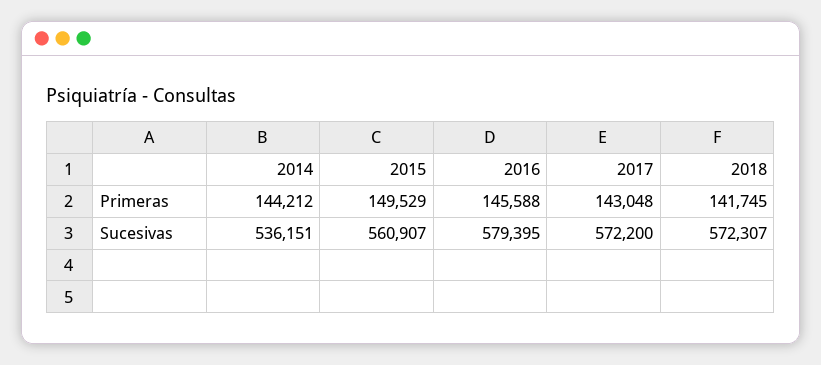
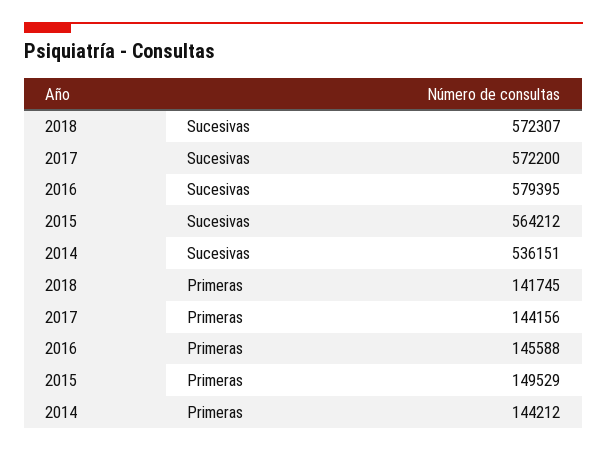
  {
    "2014": {
      "Primeras": 144212,
      "Sucesivas": 536151
    },
    "2015": {
      "Primeras": 149529,
-     "Sucesivas": 560907
+     "Sucesivas": 564212
    },
    "2016": {
      "Primeras": 145588,
      "Sucesivas": 579395
    },
    "2017": {
-     "Primeras": 143048,
+     "Primeras": 144156,
      "Sucesivas": 572200
    },
    "2018": {
      "Primeras": 141745,
      "Sucesivas": 572307
    }
  }

